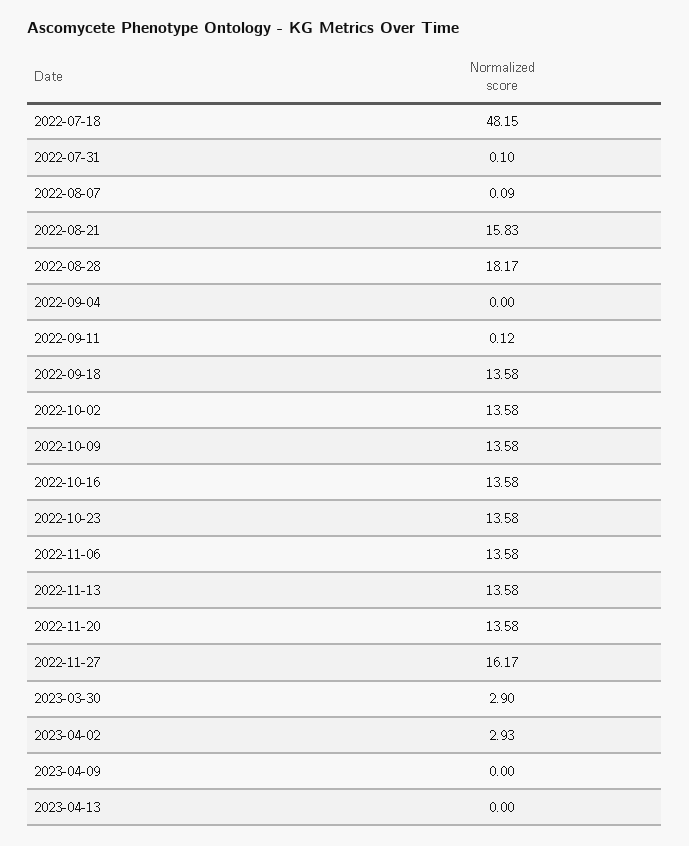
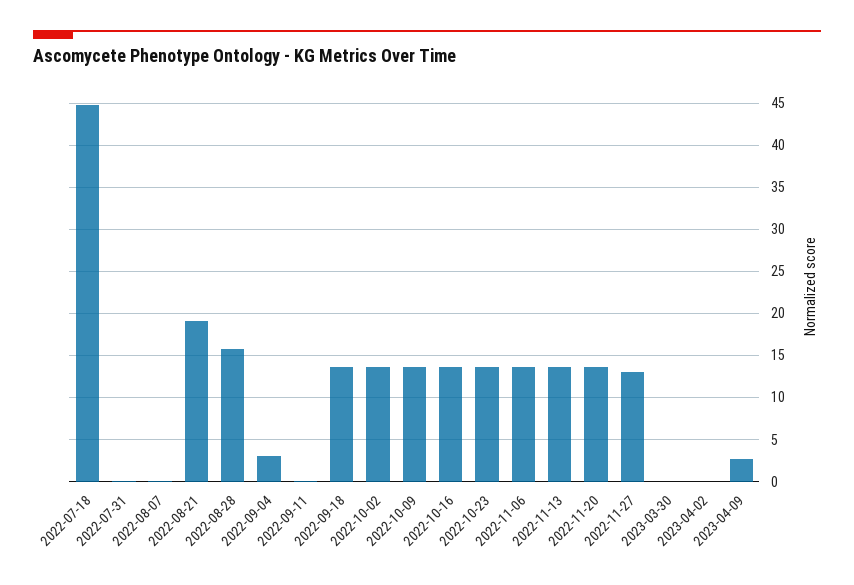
  {
-   "2022-07-18": 48.15,
+   "2022-07-18": 45,
    "2022-07-31": 0.1,
    "2022-08-07": 0.09,
-   "2022-08-21": 15.83,
+   "2022-08-21": 19,
-   "2022-08-28": 18.17,
+   "2022-08-28": 16,
-   "2022-09-04": 0,
+   "2022-09-04": 3,
    "2022-09-11": 0.12,
    "2022-09-18": 13.58,
    "2022-10-02": 13.58,
    "2022-10-09": 13.58,
    "2022-10-16": 13.58,
    "2022-10-23": 13.58,
    "2022-11-06": 13.58,
    "2022-11-13": 13.58,
    "2022-11-20": 13.58,
-   "2022-11-27": 16.17,
+   "2022-11-27": 13,
-   "2023-03-30": 2.9,
+   "2023-03-30": 0,
-   "2023-04-02": 2.93,
+   "2023-04-02": 0,
-   "2023-04-09": 0,
+   "2023-04-09": 3
-   "2023-04-13": 0
  }

